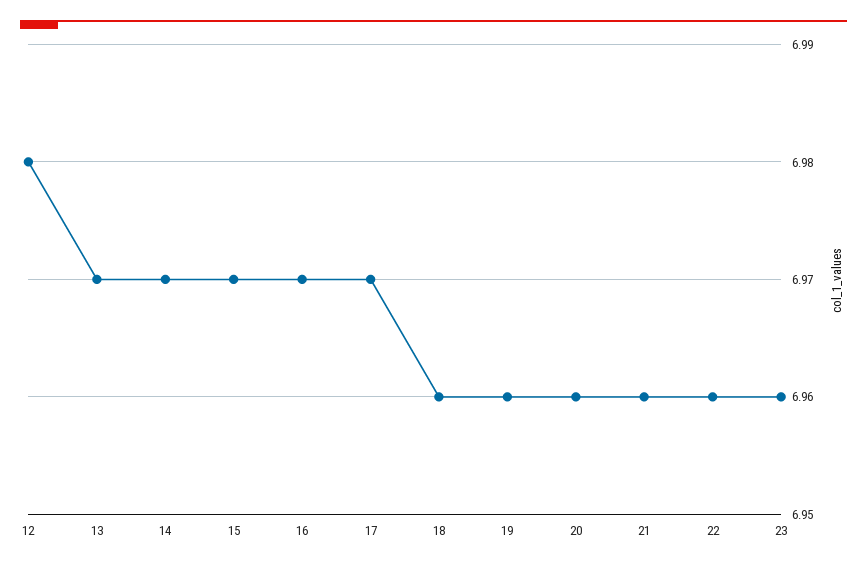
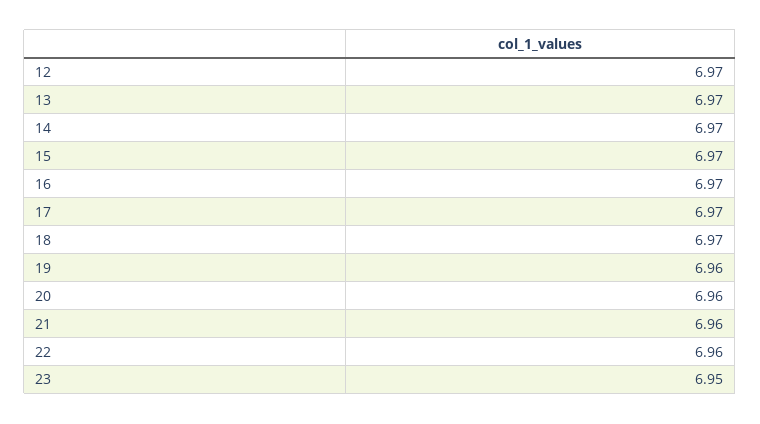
  {
-   "12": 6.98,
+   "12": 6.97,
    "13": 6.97,
    "14": 6.97,
    "15": 6.97,
    "16": 6.97,
    "17": 6.97,
-   "18": 6.96,
+   "18": 6.97,
    "19": 6.96,
    "20": 6.96,
    "21": 6.96,
    "22": 6.96,
-   "23": 6.96
+   "23": 6.95
  }

